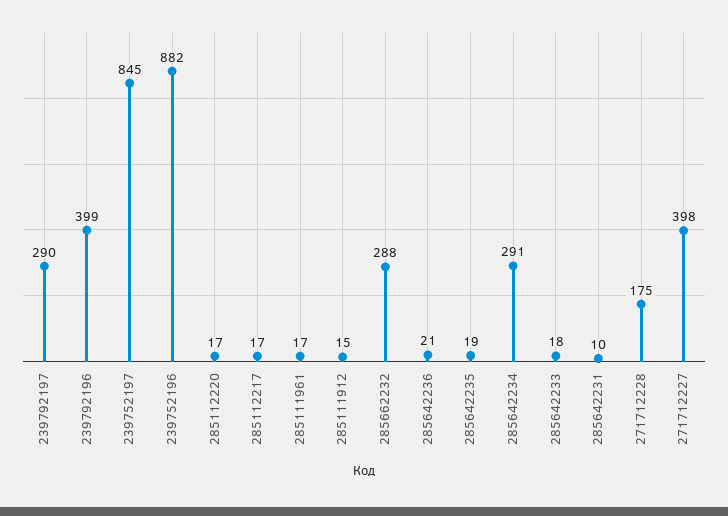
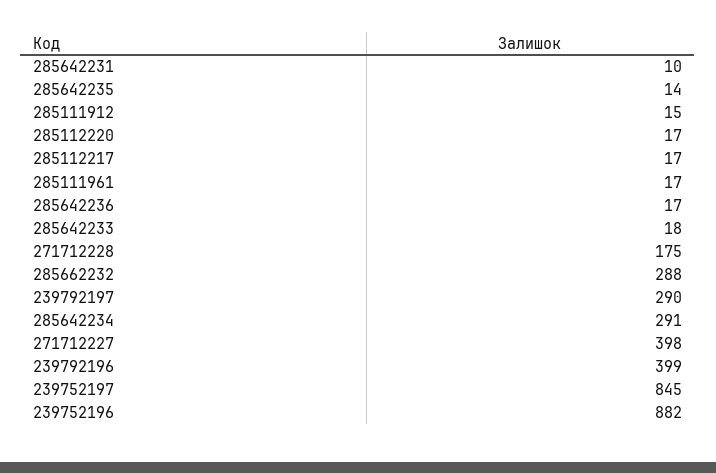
  {
    "239792197": 290,
    "239792196": 399,
    "239752197": 845,
    "239752196": 882,
    "285112220": 17,
    "285112217": 17,
    "285111961": 17,
    "285111912": 15,
    "285662232": 288,
-   "285642236": 21,
+   "285642236": 17,
-   "285642235": 19,
+   "285642235": 14,
    "285642234": 291,
    "285642233": 18,
    "285642231": 10,
    "271712228": 175,
    "271712227": 398
  }

